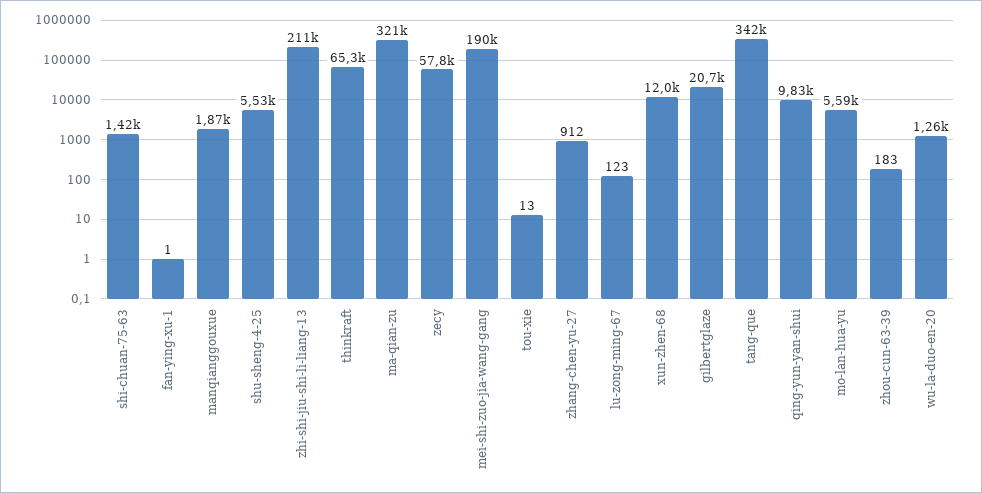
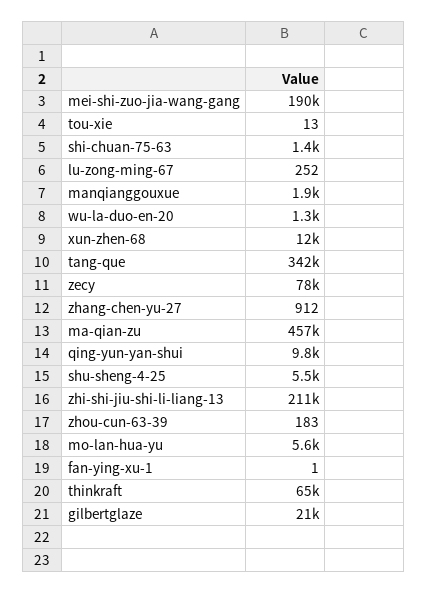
  {
    "shi-chuan-75-63": 1420,
    "fan-ying-xu-1": 1,
    "manqianggouxue": 1870,
    "shu-sheng-4-25": 5530,
    "zhi-shi-jiu-shi-li-liang-13": 211000,
    "thinkraft": 65300,
-   "ma-qian-zu": 321000,
+   "ma-qian-zu": 457000,
-   "zecy": 57800,
+   "zecy": 78000,
    "mei-shi-zuo-jia-wang-gang": 190000,
    "tou-xie": 13,
    "zhang-chen-yu-27": 912,
-   "lu-zong-ming-67": 123,
+   "lu-zong-ming-67": 252,
    "xun-zhen-68": 12000,
    "gilbertglaze": 20700,
    "tang-que": 342000,
    "qing-yun-yan-shui": 9830,
    "mo-lan-hua-yu": 5590,
    "zhou-cun-63-39": 183,
    "wu-la-duo-en-20": 1260
  }

